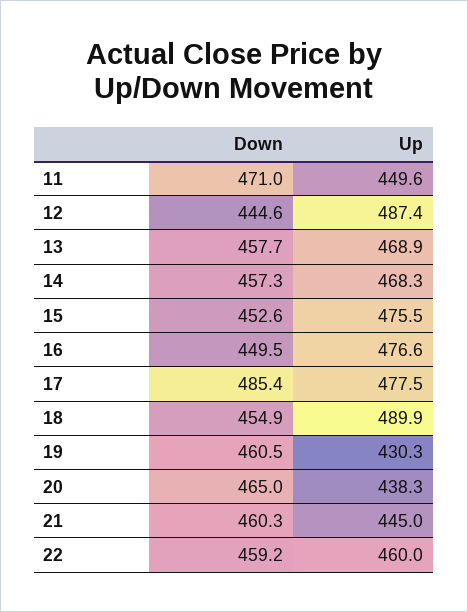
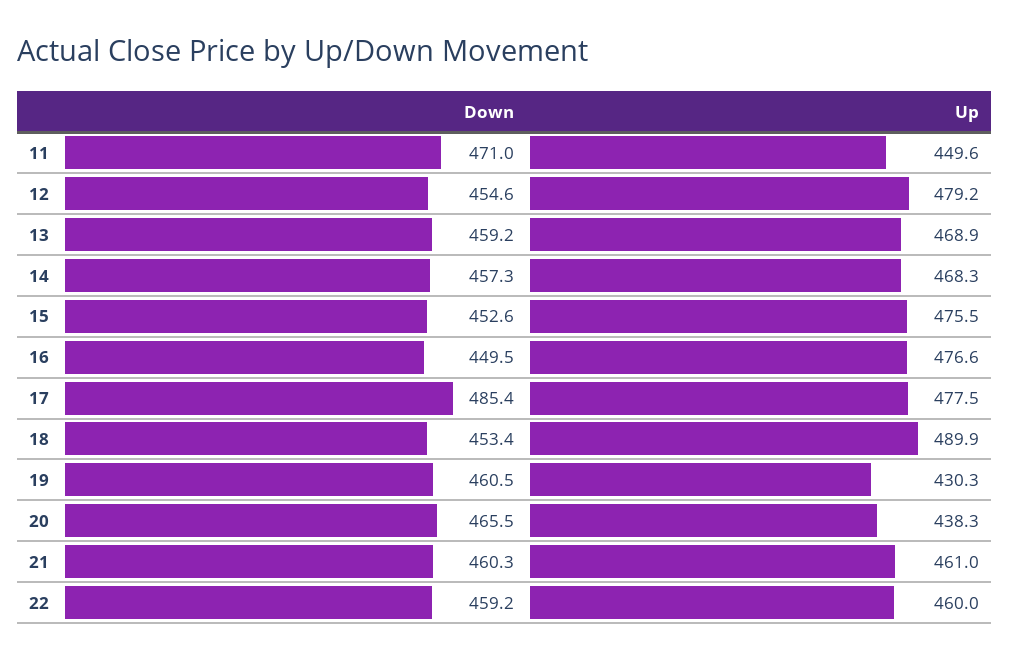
  {
    "Down": {
      "11": 471,
-     "12": 444.6,
+     "12": 454.6,
-     "13": 457.7,
+     "13": 459.2,
      "14": 457.3,
      "15": 452.6,
      "16": 449.5,
      "17": 485.4,
-     "18": 454.9,
+     "18": 453.4,
      "19": 460.5,
-     "20": 465,
+     "20": 465.5,
      "21": 460.3,
      "22": 459.2
    },
    "Up": {
      "11": 449.6,
-     "12": 487.4,
+     "12": 479.2,
      "13": 468.9,
      "14": 468.3,
      "15": 475.5,
      "16": 476.6,
      "17": 477.5,
      "18": 489.9,
      "19": 430.3,
      "20": 438.3,
-     "21": 445,
+     "21": 461,
      "22": 460
    }
  }

